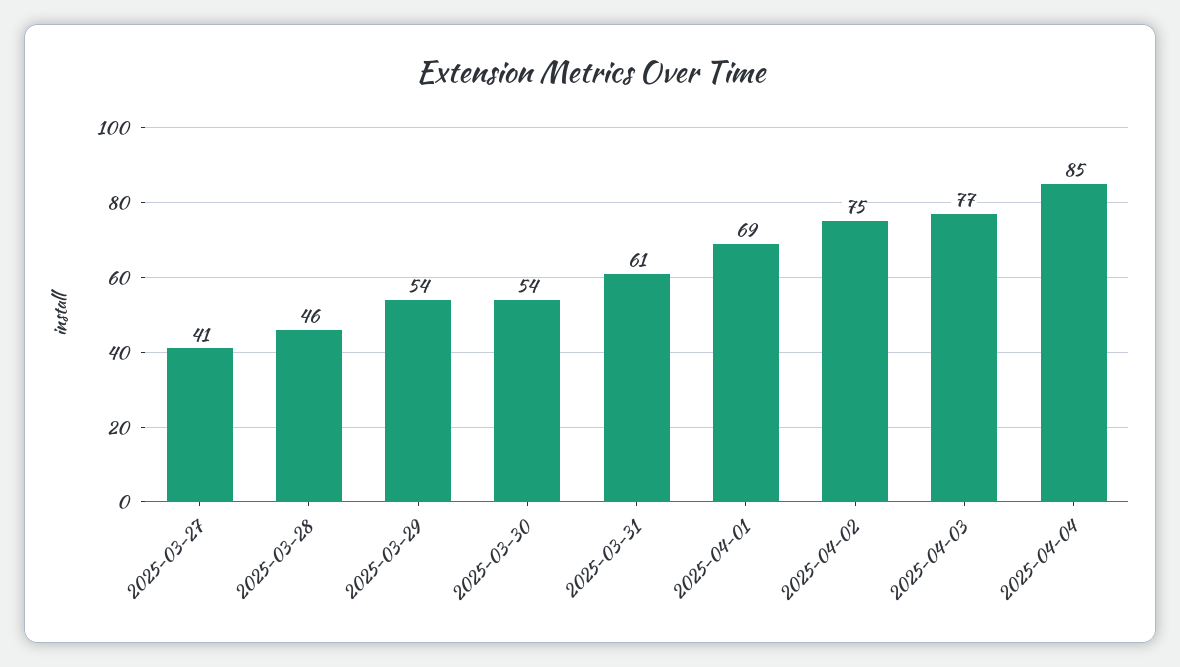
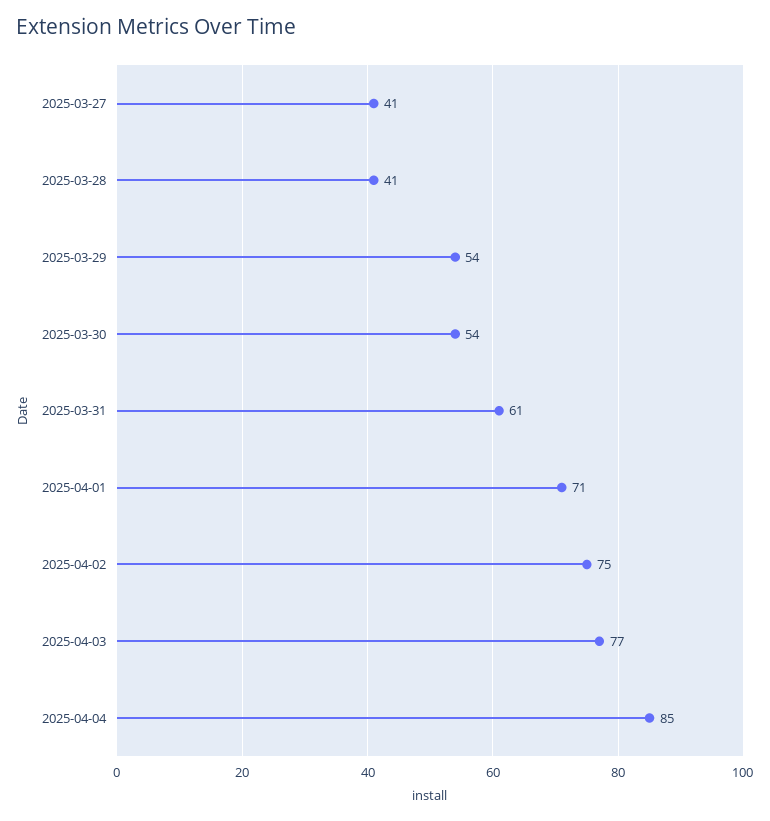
  {
    "2025-03-27": 41,
-   "2025-03-28": 46,
+   "2025-03-28": 41,
    "2025-03-29": 54,
    "2025-03-30": 54,
    "2025-03-31": 61,
-   "2025-04-01": 69,
+   "2025-04-01": 71,
    "2025-04-02": 75,
    "2025-04-03": 77,
    "2025-04-04": 85
  }

